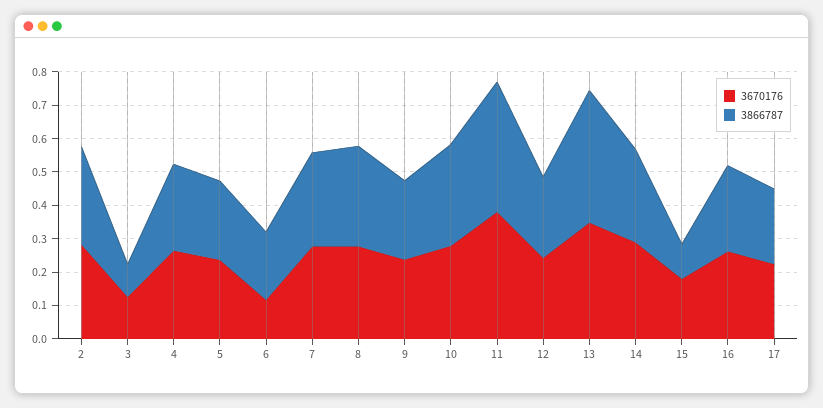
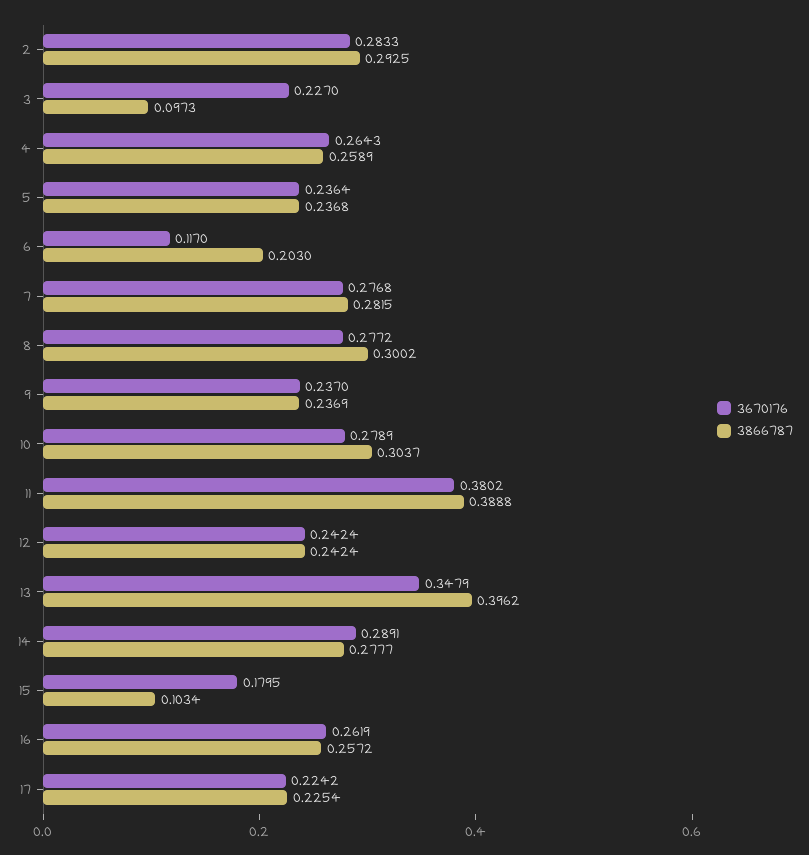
  {
    "3670176": {
      "2": 0.2833,
-     "3": 0.125,
+     "3": 0.227,
      "4": 0.2643,
      "5": 0.2364,
      "6": 0.117,
      "7": 0.2768,
      "8": 0.2772,
      "9": 0.237,
      "10": 0.2789,
      "11": 0.3802,
      "12": 0.2424,
      "13": 0.3479,
      "14": 0.2891,
      "15": 0.1795,
      "16": 0.2619,
      "17": 0.2242
    },
    "3866787": {
      "2": 0.2925,
      "3": 0.0973,
      "4": 0.2589,
      "5": 0.2368,
      "6": 0.203,
      "7": 0.2815,
      "8": 0.3002,
      "9": 0.2369,
      "10": 0.3037,
      "11": 0.3888,
      "12": 0.2424,
      "13": 0.3962,
      "14": 0.2777,
      "15": 0.1034,
      "16": 0.2572,
      "17": 0.2254
    }
  }

